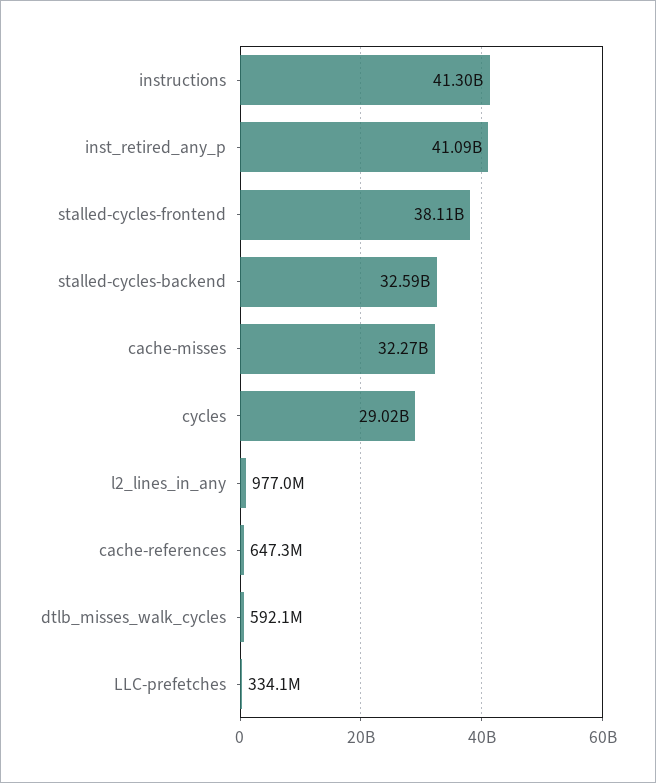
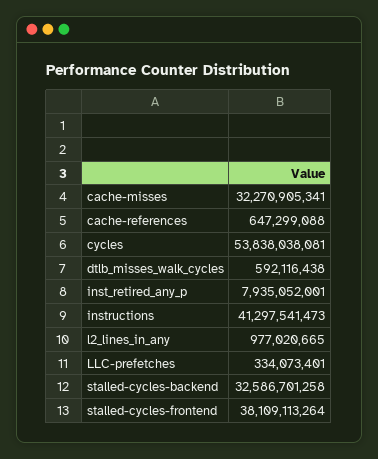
  {
    "instructions": 41297541473,
-   "inst_retired_any_p": 41090000000,
+   "inst_retired_any_p": 7935052001,
    "stalled-cycles-frontend": 38109113264,
    "stalled-cycles-backend": 32586701258,
    "cache-misses": 32270905341,
-   "cycles": 29020000000,
+   "cycles": 53838038081,
    "l2_lines_in_any": 977020665,
    "cache-references": 647299088,
    "dtlb_misses_walk_cycles": 592116438,
    "LLC-prefetches": 334073401
  }

